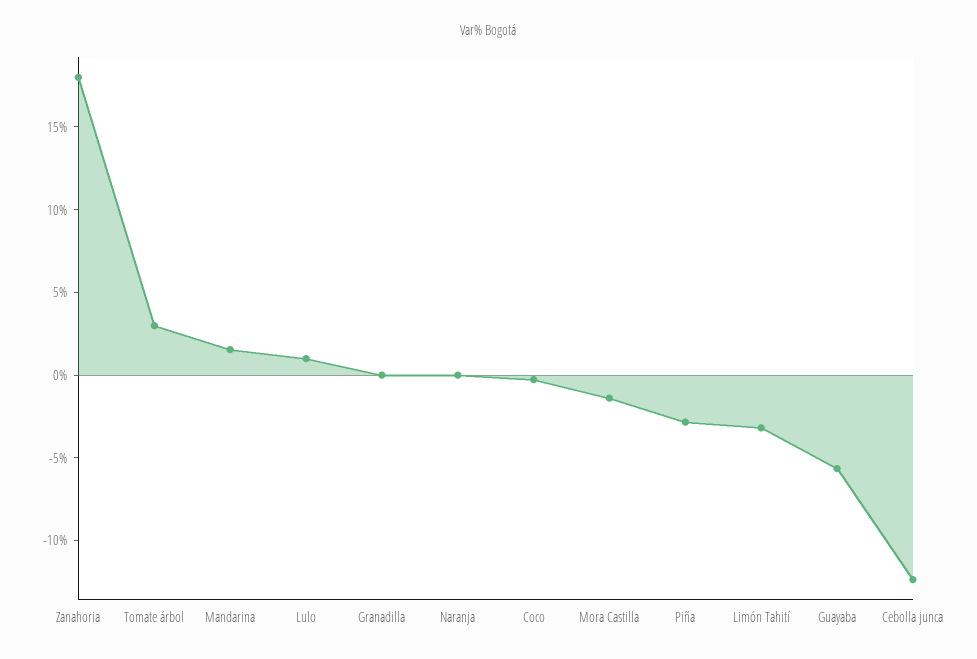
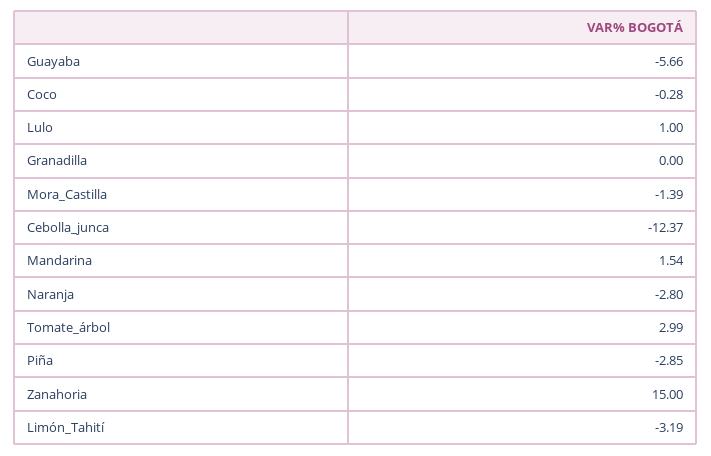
  {
-   "Zanahoria": 18,
+   "Zanahoria": 15,
    "Tomate árbol": 2.99,
    "Mandarina": 1.54,
    "Lulo": 1,
    "Granadilla": 0,
-   "Naranja": 0,
+   "Naranja": -2.8,
    "Coco": -0.28,
    "Mora Castilla": -1.39,
    "Piña": -2.85,
    "Limón Tahití": -3.19,
    "Guayaba": -5.66,
    "Cebolla junca": -12.37
  }

